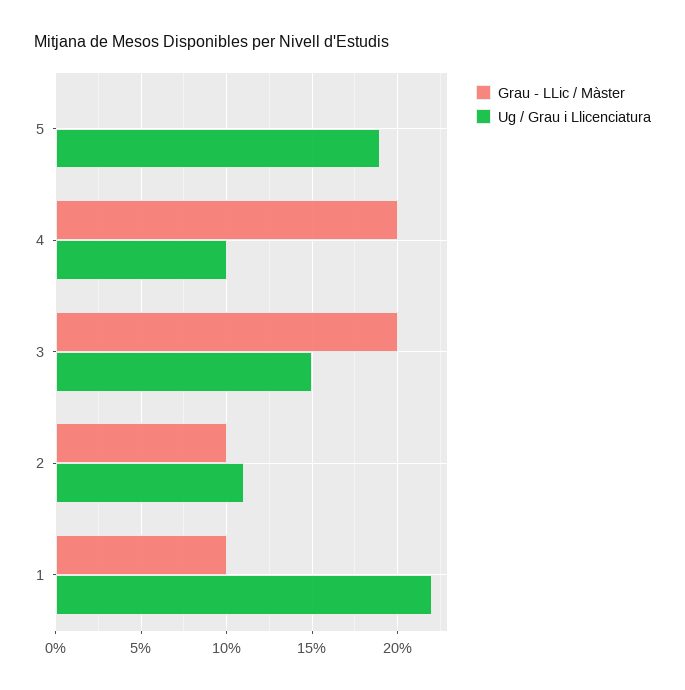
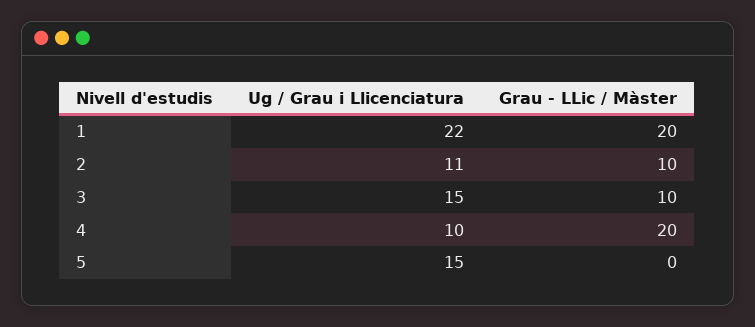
  {
    "Grau - LLic / Màster": {
      "5": 0,
      "4": 20,
-     "3": 20,
+     "3": 10,
      "2": 10,
-     "1": 10
+     "1": 20
    },
    "Ug / Grau i Llicenciatura": {
-     "5": 19,
+     "5": 15,
      "4": 10,
      "3": 15,
      "2": 11,
      "1": 22
    }
  }

